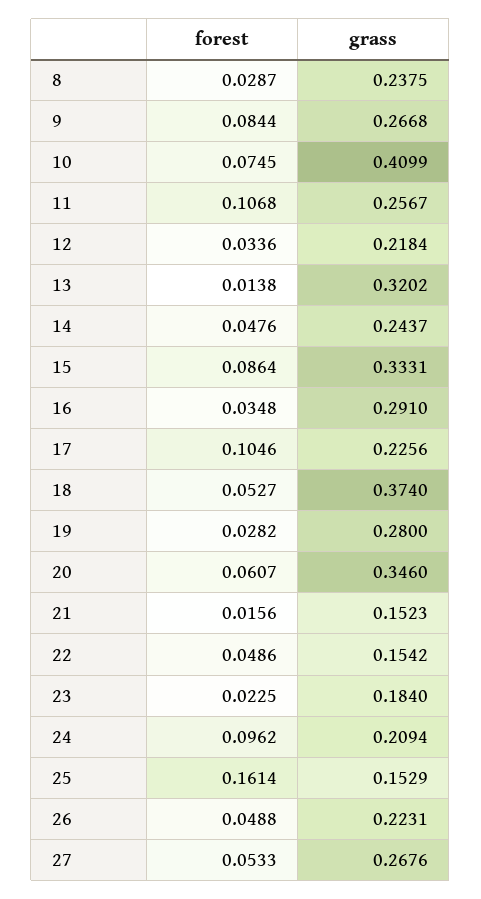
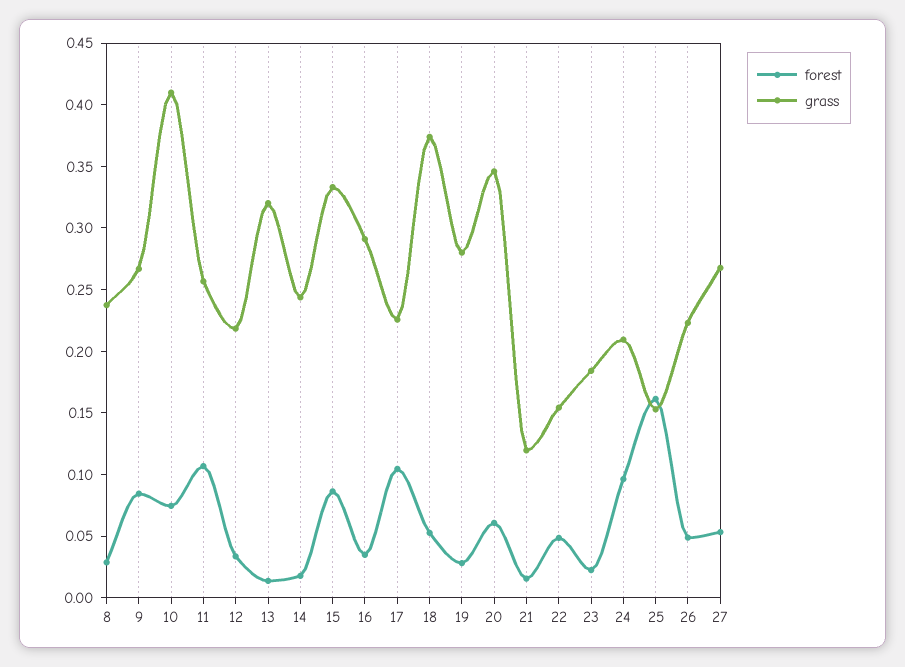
  {
    "forest": {
      "8": 0.0287,
      "9": 0.0844,
      "10": 0.0745,
      "11": 0.1068,
      "12": 0.0336,
      "13": 0.0138,
-     "14": 0.0476,
+     "14": 0.02,
      "15": 0.0864,
      "16": 0.0348,
      "17": 0.1046,
      "18": 0.0527,
      "19": 0.0282,
      "20": 0.0607,
      "21": 0.0156,
      "22": 0.0486,
      "23": 0.0225,
      "24": 0.0962,
      "25": 0.1614,
      "26": 0.0488,
      "27": 0.0533
    },
    "grass": {
      "8": 0.2375,
      "9": 0.2668,
      "10": 0.4099,
      "11": 0.2567,
      "12": 0.2184,
      "13": 0.3202,
      "14": 0.2437,
      "15": 0.3331,
      "16": 0.291,
      "17": 0.2256,
      "18": 0.374,
      "19": 0.28,
      "20": 0.346,
-     "21": 0.1523,
+     "21": 0.12,
      "22": 0.1542,
      "23": 0.184,
      "24": 0.2094,
      "25": 0.1529,
      "26": 0.2231,
      "27": 0.2676
    }
  }

